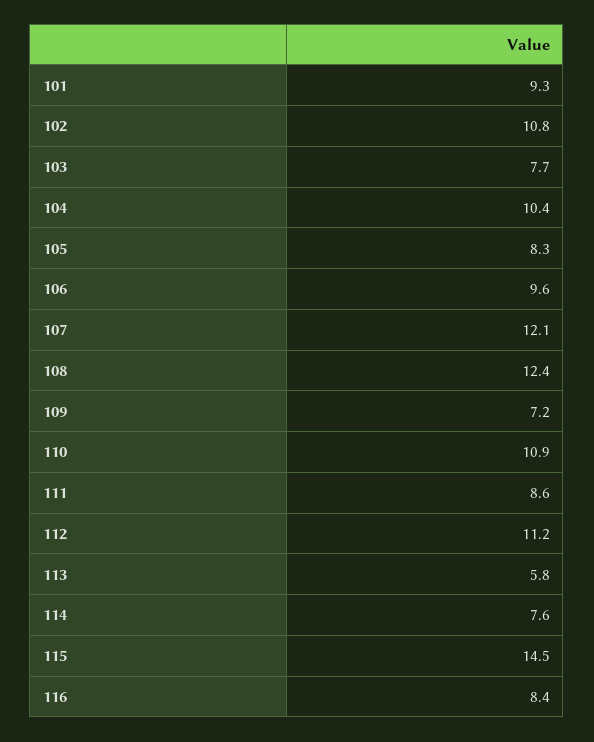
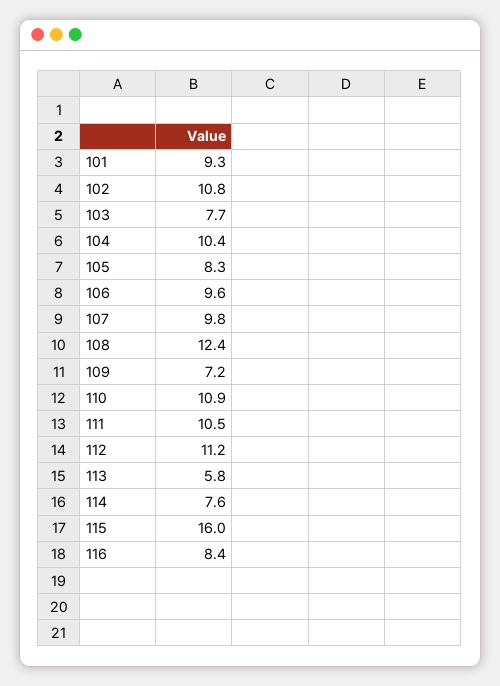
  {
    "101": 9.3,
    "102": 10.8,
    "103": 7.7,
    "104": 10.4,
    "105": 8.3,
    "106": 9.6,
-   "107": 12.1,
+   "107": 9.8,
    "108": 12.4,
    "109": 7.2,
    "110": 10.9,
-   "111": 8.6,
+   "111": 10.5,
    "112": 11.2,
    "113": 5.8,
    "114": 7.6,
-   "115": 14.5,
+   "115": 16,
    "116": 8.4
  }

